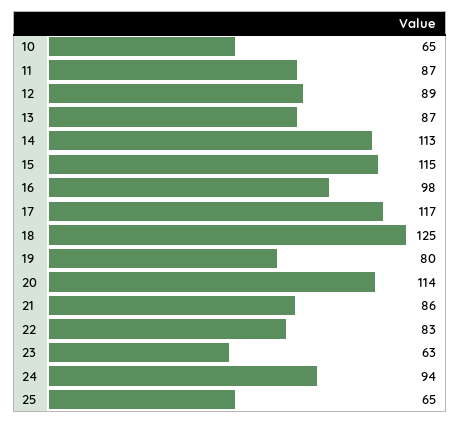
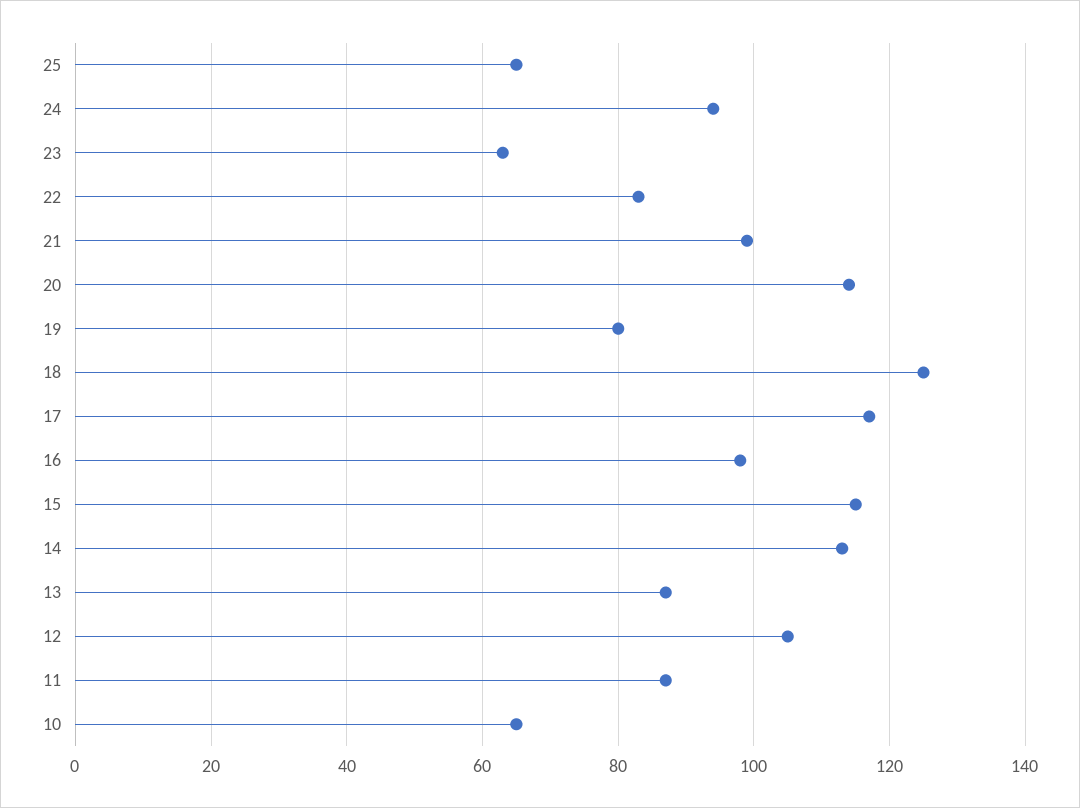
  {
    "10": 65,
    "11": 87,
-   "12": 89,
+   "12": 105,
    "13": 87,
    "14": 113,
    "15": 115,
    "16": 98,
    "17": 117,
    "18": 125,
    "19": 80,
    "20": 114,
-   "21": 86,
+   "21": 100,
    "22": 83,
    "23": 63,
    "24": 94,
    "25": 65
  }

